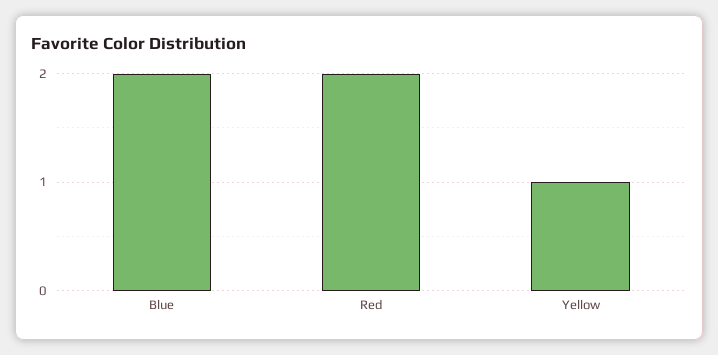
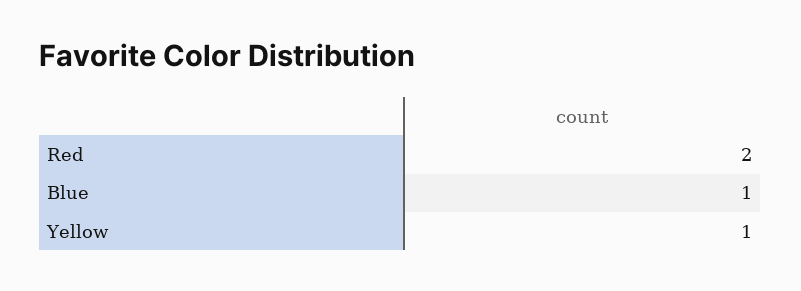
  {
-   "Blue": 2,
+   "Blue": 1,
    "Red": 2,
    "Yellow": 1
  }

